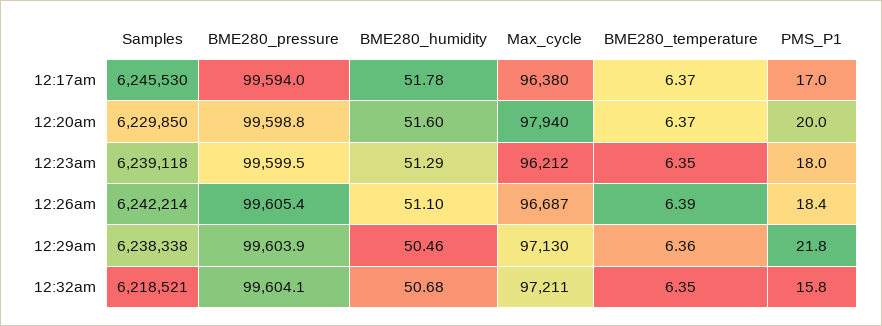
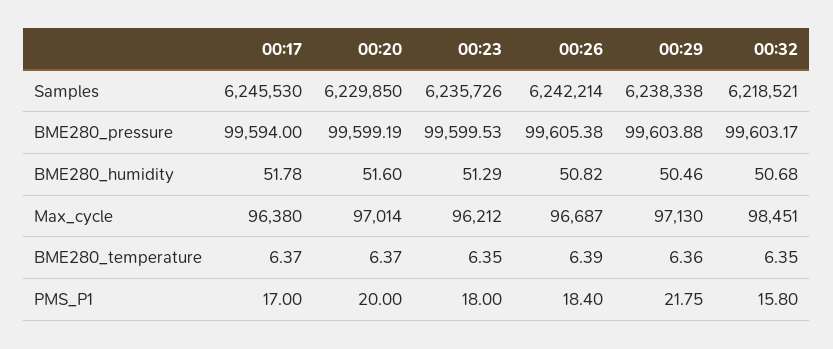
  {
    "Samples": {
      "12:17am": 6245530,
      "12:20am": 6229850,
-     "12:23am": 6239118,
+     "12:23am": 6235726,
      "12:26am": 6242214,
      "12:29am": 6238338,
      "12:32am": 6218521
    },
    "BME280_pressure": {
      "12:17am": 99594,
-     "12:20am": 99598.8,
+     "12:20am": 99599.19,
      "12:23am": 99599.53,
      "12:26am": 99605.38,
      "12:29am": 99603.88,
-     "12:32am": 99604.1
+     "12:32am": 99603.17
    },
    "BME280_humidity": {
      "12:17am": 51.78,
      "12:20am": 51.6,
      "12:23am": 51.29,
-     "12:26am": 51.1,
+     "12:26am": 50.82,
      "12:29am": 50.46,
      "12:32am": 50.68
    },
    "Max_cycle": {
      "12:17am": 96380,
-     "12:20am": 97940,
+     "12:20am": 97014,
      "12:23am": 96212,
      "12:26am": 96687,
      "12:29am": 97130,
-     "12:32am": 97211
+     "12:32am": 98451
    },
    "BME280_temperature": {
      "12:17am": 6.37,
      "12:20am": 6.37,
      "12:23am": 6.35,
      "12:26am": 6.39,
      "12:29am": 6.36,
      "12:32am": 6.35
    },
    "PMS_P1": {
      "12:17am": 17,
      "12:20am": 20,
      "12:23am": 18,
      "12:26am": 18.4,
      "12:29am": 21.75,
      "12:32am": 15.8
    }
  }

